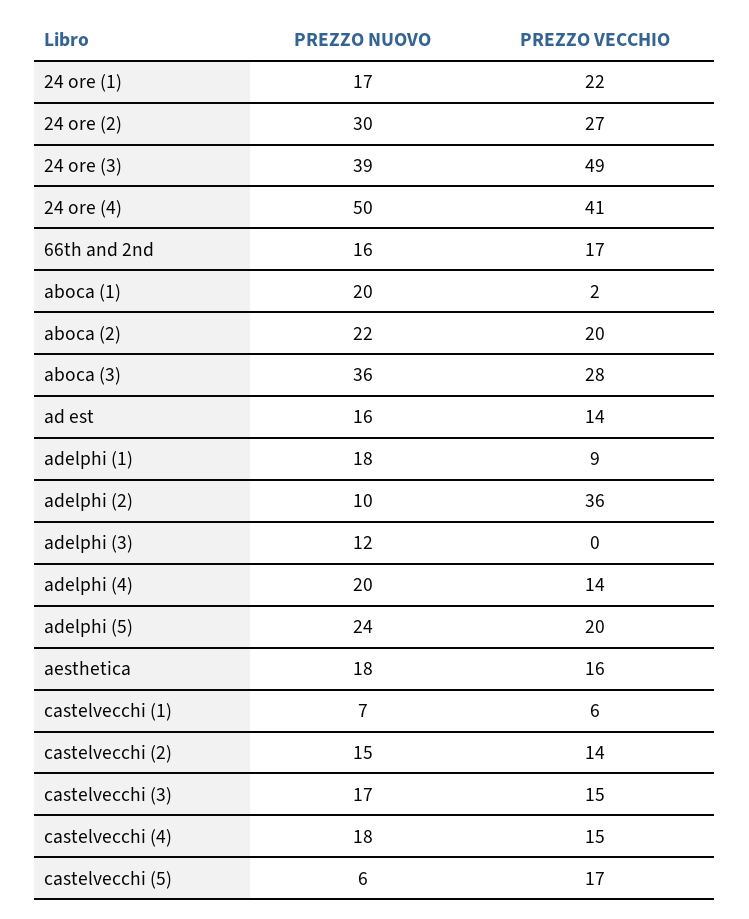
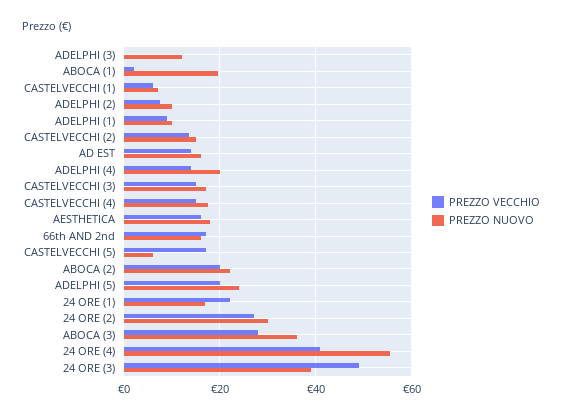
  {
    "PREZZO NUOVO": {
      "24 ore (1)": 17,
      "24 ore (2)": 30,
      "24 ore (3)": 39,
-     "24 ore (4)": 50,
+     "24 ore (4)": 56,
      "66th and 2nd": 16,
      "aboca (1)": 20,
      "aboca (2)": 22,
      "aboca (3)": 36,
      "ad est": 16,
-     "adelphi (1)": 18,
+     "adelphi (1)": 10,
      "adelphi (2)": 10,
      "adelphi (3)": 12,
      "adelphi (4)": 20,
      "adelphi (5)": 24,
      "aesthetica": 18,
      "castelvecchi (1)": 7,
      "castelvecchi (2)": 15,
      "castelvecchi (3)": 17,
      "castelvecchi (4)": 18,
      "castelvecchi (5)": 6
    },
    "PREZZO VECCHIO": {
      "24 ore (1)": 22,
      "24 ore (2)": 27,
      "24 ore (3)": 49,
      "24 ore (4)": 41,
      "66th and 2nd": 17,
      "aboca (1)": 2,
      "aboca (2)": 20,
      "aboca (3)": 28,
      "ad est": 14,
      "adelphi (1)": 9,
-     "adelphi (2)": 36,
+     "adelphi (2)": 8,
      "adelphi (3)": 0,
      "adelphi (4)": 14,
      "adelphi (5)": 20,
      "aesthetica": 16,
      "castelvecchi (1)": 6,
      "castelvecchi (2)": 14,
      "castelvecchi (3)": 15,
      "castelvecchi (4)": 15,
      "castelvecchi (5)": 17
    }
  }

